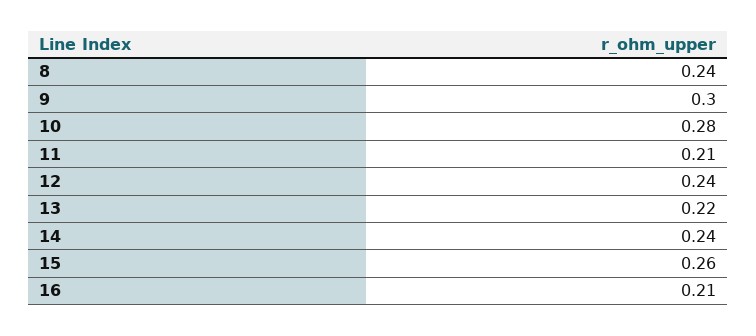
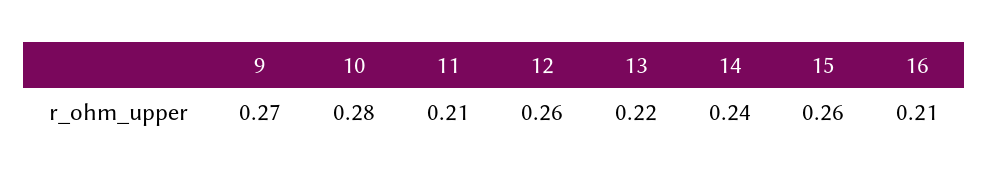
  {
-   "8": 0.24,
-   "9": 0.3,
+   "9": 0.27,
    "10": 0.28,
    "11": 0.21,
-   "12": 0.24,
+   "12": 0.26,
    "13": 0.22,
    "14": 0.24,
    "15": 0.26,
    "16": 0.21
  }

